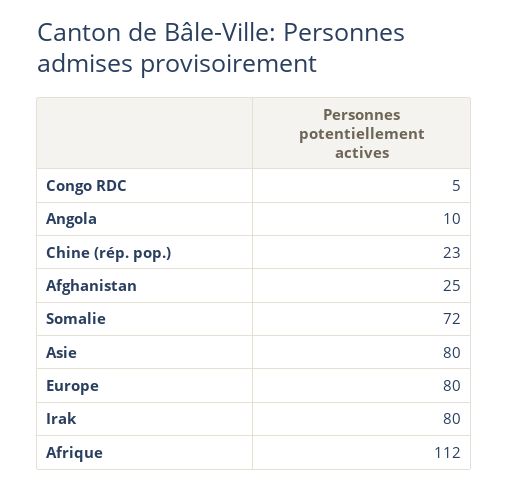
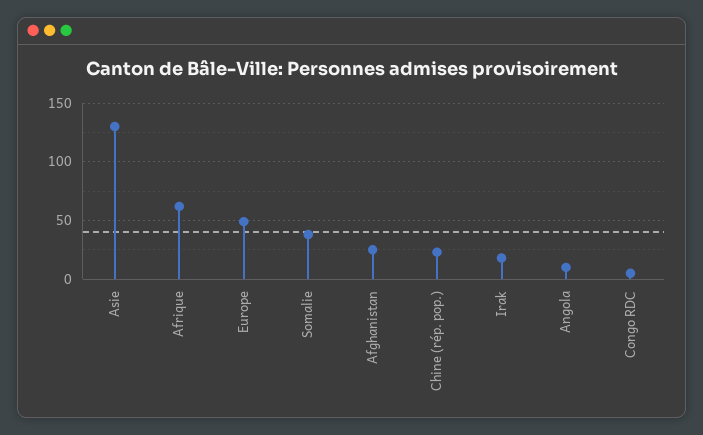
  {
    "Congo RDC": 5,
    "Angola": 10,
    "Chine (rép. pop.)": 23,
    "Afghanistan": 25,
-   "Somalie": 72,
+   "Somalie": 40,
-   "Asie": 80,
+   "Asie": 130,
-   "Europe": 80,
+   "Europe": 50,
-   "Irak": 80,
+   "Irak": 20,
-   "Afrique": 112
+   "Afrique": 60
  }

